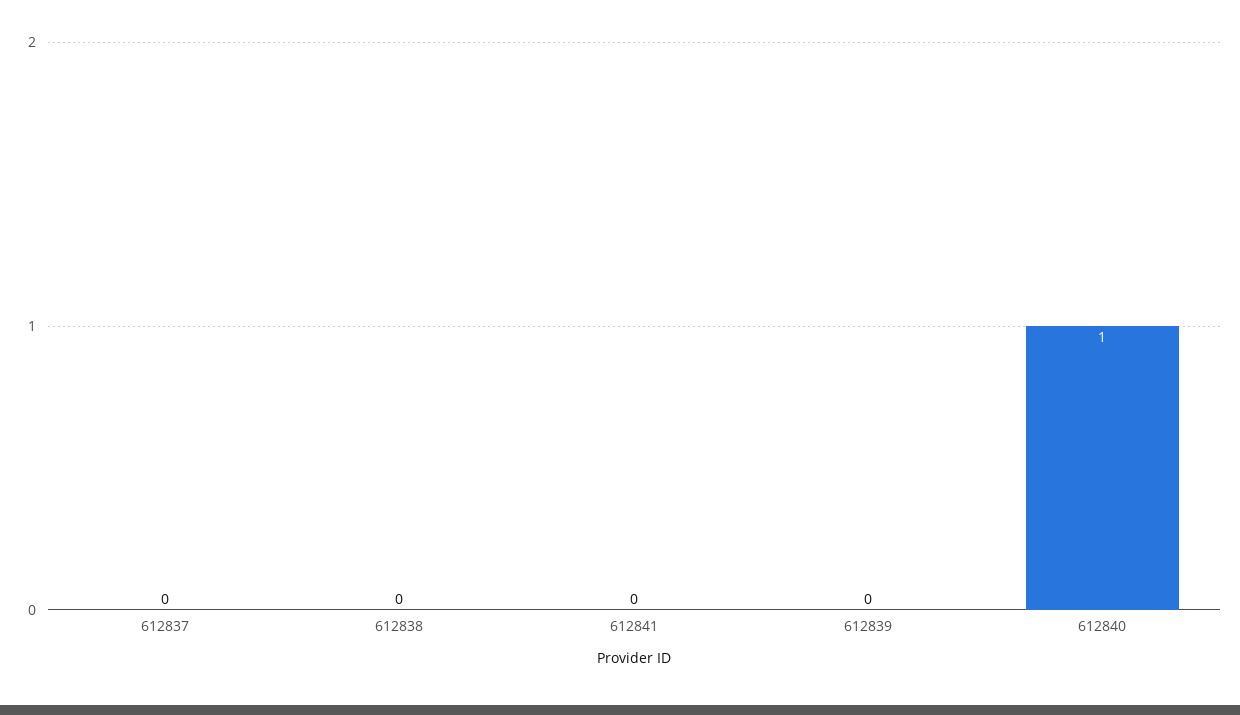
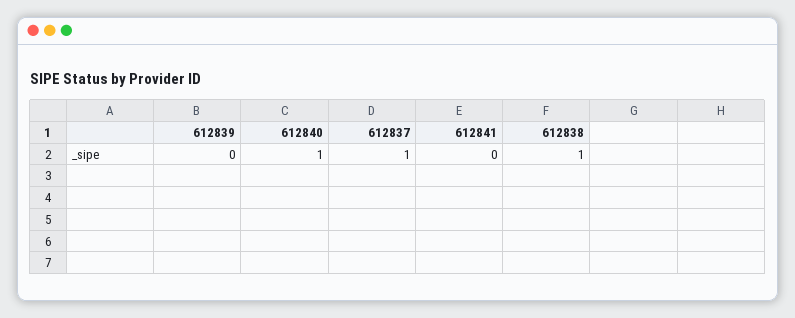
  {
-   "612837": 0,
+   "612837": 1,
-   "612838": 0,
+   "612838": 1,
    "612841": 0,
    "612839": 0,
    "612840": 1
  }

